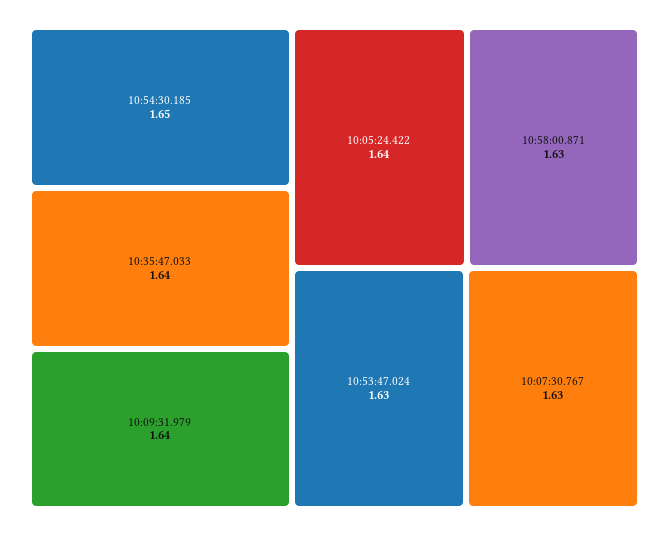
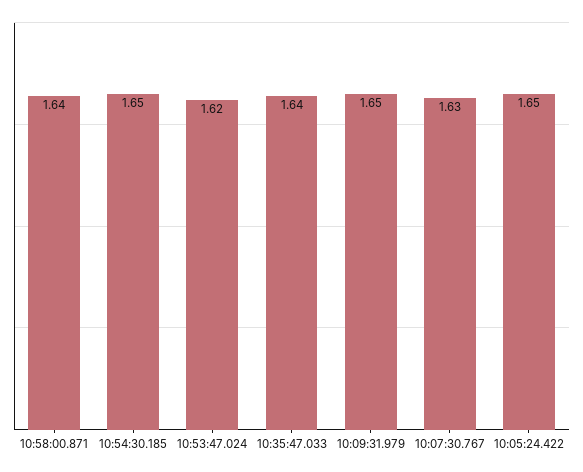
  {
    "10:54:30.185": 1.65,
    "10:35:47.033": 1.64,
-   "10:09:31.979": 1.64,
+   "10:09:31.979": 1.65,
-   "10:05:24.422": 1.64,
+   "10:05:24.422": 1.65,
-   "10:58:00.871": 1.63,
+   "10:58:00.871": 1.64,
-   "10:53:47.024": 1.63,
+   "10:53:47.024": 1.62,
    "10:07:30.767": 1.63
  }

